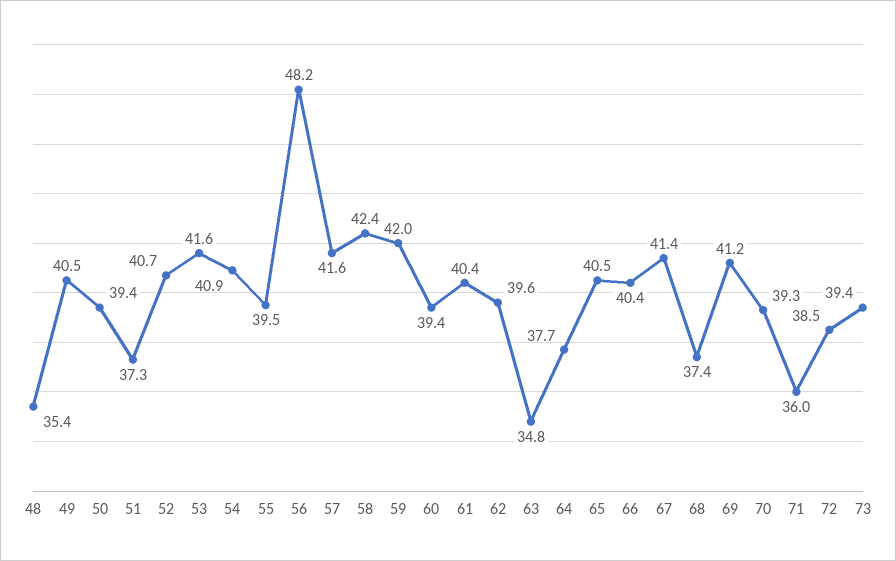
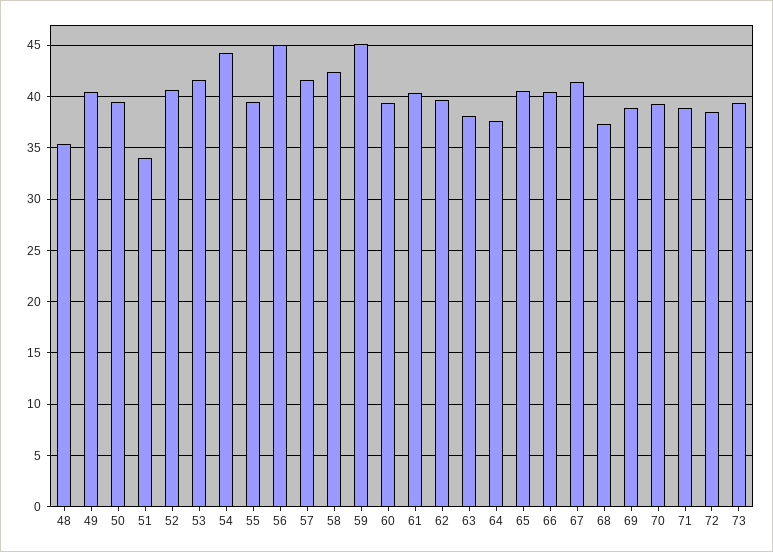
  {
    "48": 35.4,
    "49": 40.5,
    "50": 39.4,
-   "51": 37.3,
+   "51": 34,
    "52": 40.7,
    "53": 41.6,
-   "54": 40.9,
+   "54": 44,
    "55": 39.5,
-   "56": 48.2,
+   "56": 45,
    "57": 41.6,
    "58": 42.4,
-   "59": 42,
+   "59": 45,
    "60": 39.4,
    "61": 40.4,
    "62": 39.6,
-   "63": 34.8,
+   "63": 38,
    "64": 37.7,
    "65": 40.5,
    "66": 40.4,
    "67": 41.4,
    "68": 37.4,
-   "69": 41.2,
+   "69": 39,
    "70": 39.3,
-   "71": 36,
+   "71": 39,
    "72": 38.5,
    "73": 39.4
  }

